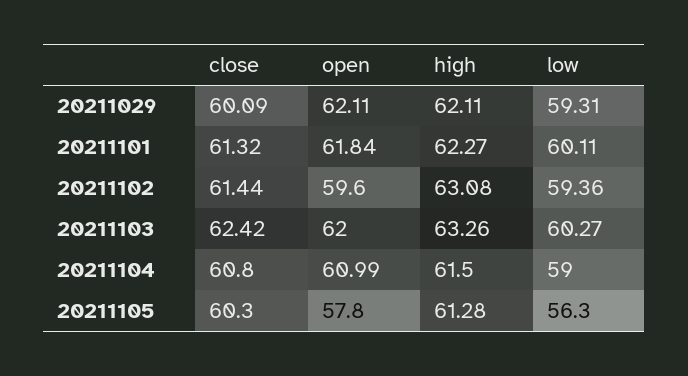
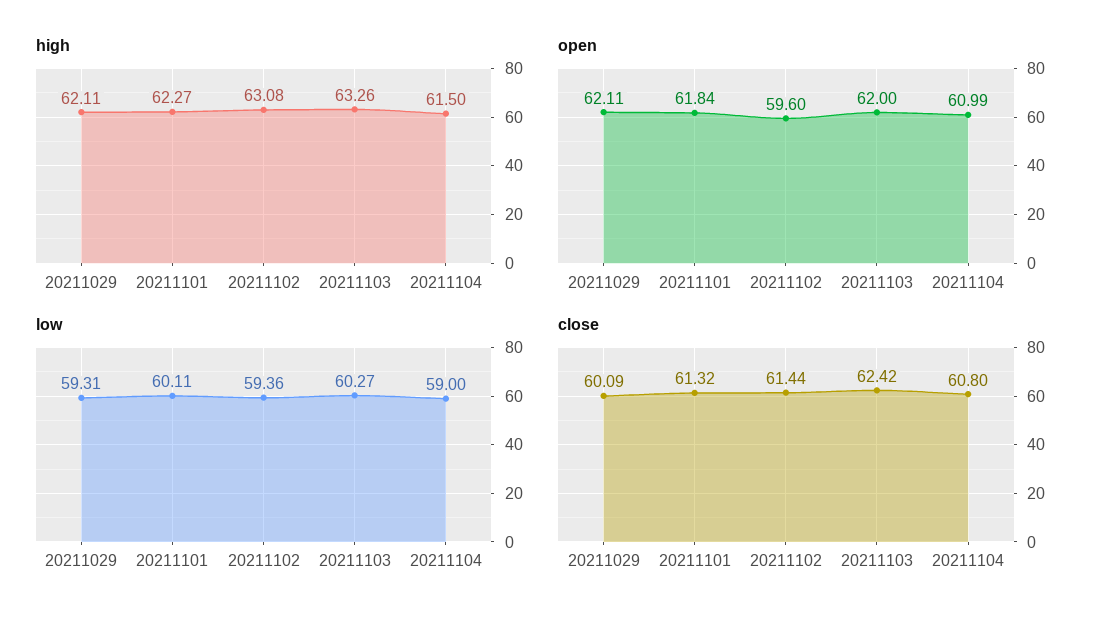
  {
    "close": {
      "20211029": 60.09,
      "20211101": 61.32,
      "20211102": 61.44,
      "20211103": 62.42,
-     "20211104": 60.8,
+     "20211104": 60.8
-     "20211105": 60.3
    },
    "open": {
      "20211029": 62.11,
      "20211101": 61.84,
      "20211102": 59.6,
      "20211103": 62,
-     "20211104": 60.99,
+     "20211104": 60.99
-     "20211105": 57.8
    },
    "high": {
      "20211029": 62.11,
      "20211101": 62.27,
      "20211102": 63.08,
      "20211103": 63.26,
-     "20211104": 61.5,
+     "20211104": 61.5
-     "20211105": 61.28
    },
    "low": {
      "20211029": 59.31,
      "20211101": 60.11,
      "20211102": 59.36,
      "20211103": 60.27,
-     "20211104": 59,
+     "20211104": 59
-     "20211105": 56.3
    }
  }

